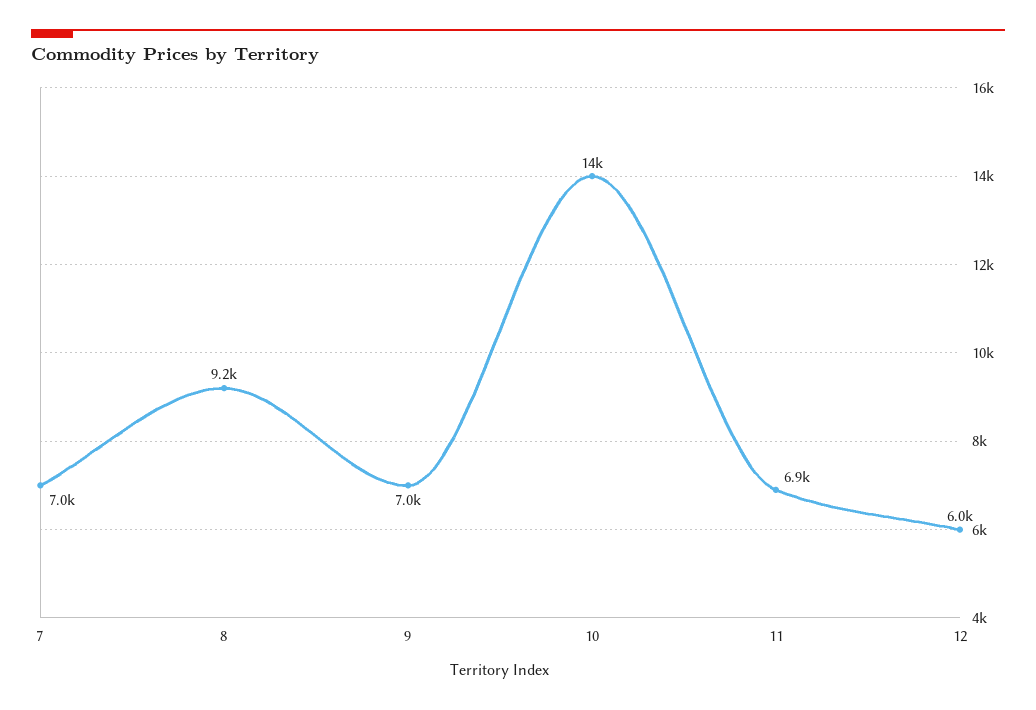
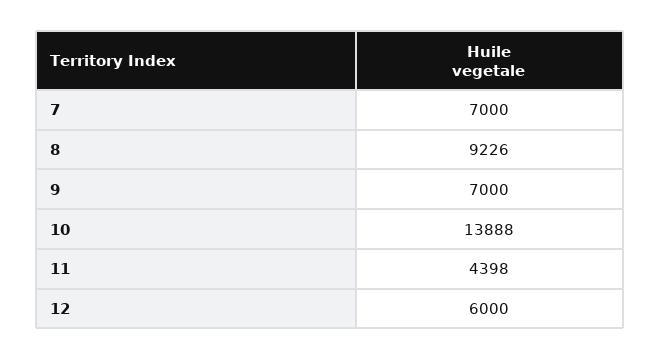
  {
    "7": 7000,
    "8": 9226,
    "9": 7000,
    "10": 13888,
-   "11": 6900,
+   "11": 4398,
    "12": 6000
  }

